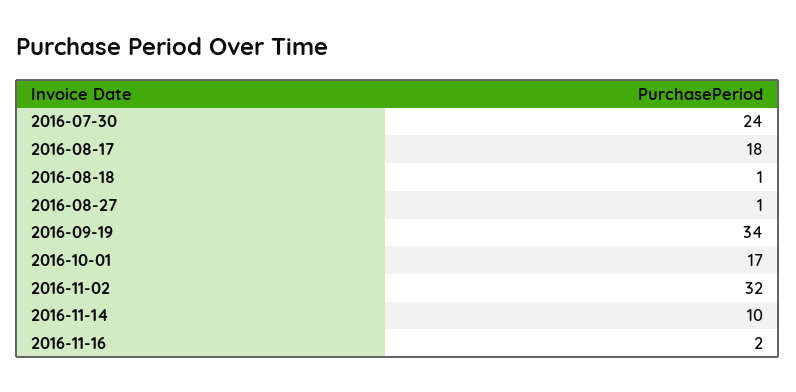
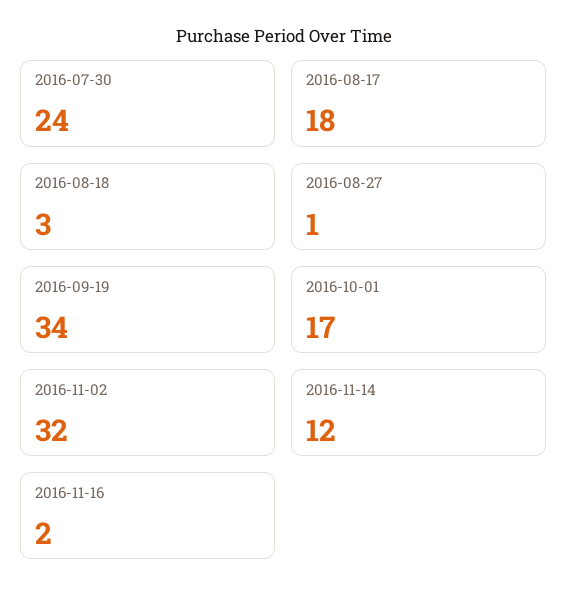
  {
    "2016-07-30": 24,
    "2016-08-17": 18,
-   "2016-08-18": 1,
+   "2016-08-18": 3,
    "2016-08-27": 1,
    "2016-09-19": 34,
    "2016-10-01": 17,
    "2016-11-02": 32,
-   "2016-11-14": 10,
+   "2016-11-14": 12,
    "2016-11-16": 2
  }

